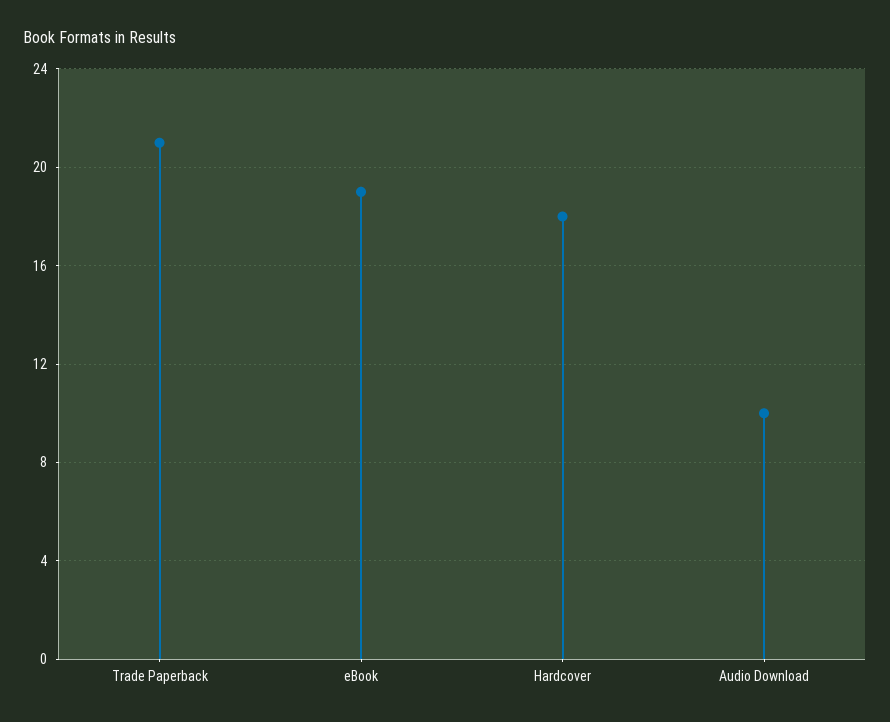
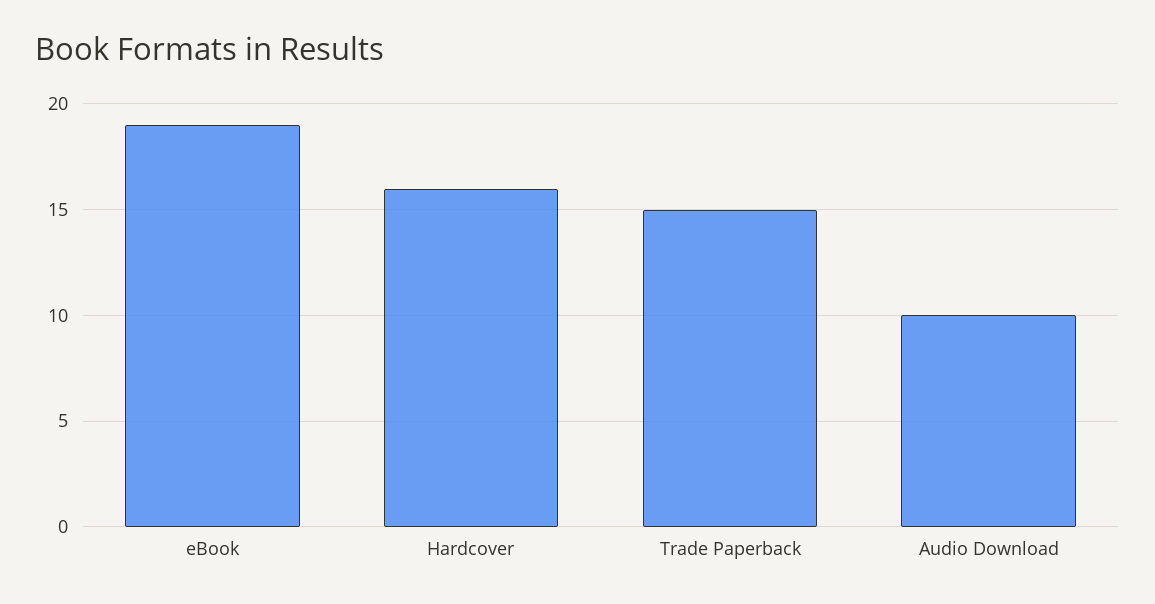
  {
-   "Trade Paperback": 21,
+   "Trade Paperback": 15,
    "eBook": 19,
-   "Hardcover": 18,
+   "Hardcover": 16,
    "Audio Download": 10
  }

